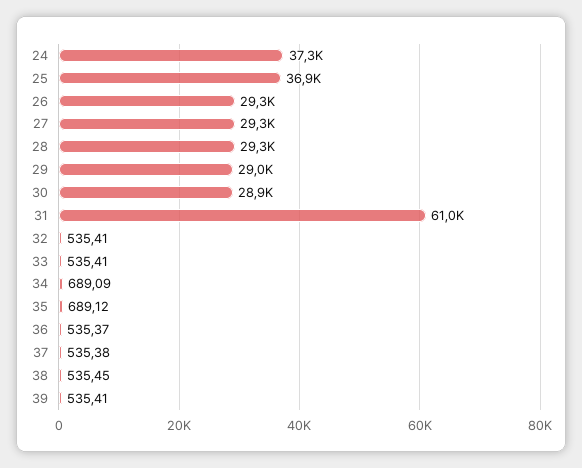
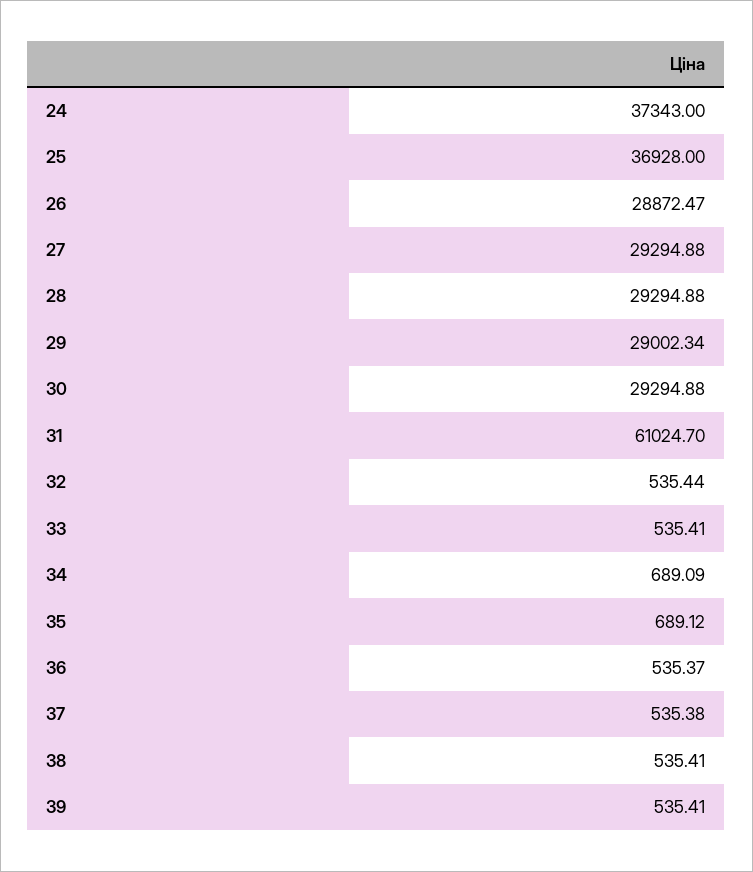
  {
    "24": 37343,
    "25": 36928,
-   "26": 29300,
+   "26": 28872.47,
    "27": 29294.88,
    "28": 29294.88,
    "29": 29002.34,
-   "30": 28900,
+   "30": 29294.88,
    "31": 61024.7,
-   "32": 535.41,
+   "32": 535.44,
    "33": 535.41,
    "34": 689.09,
    "35": 689.12,
    "36": 535.37,
    "37": 535.38,
-   "38": 535.45,
+   "38": 535.41,
    "39": 535.41
  }

